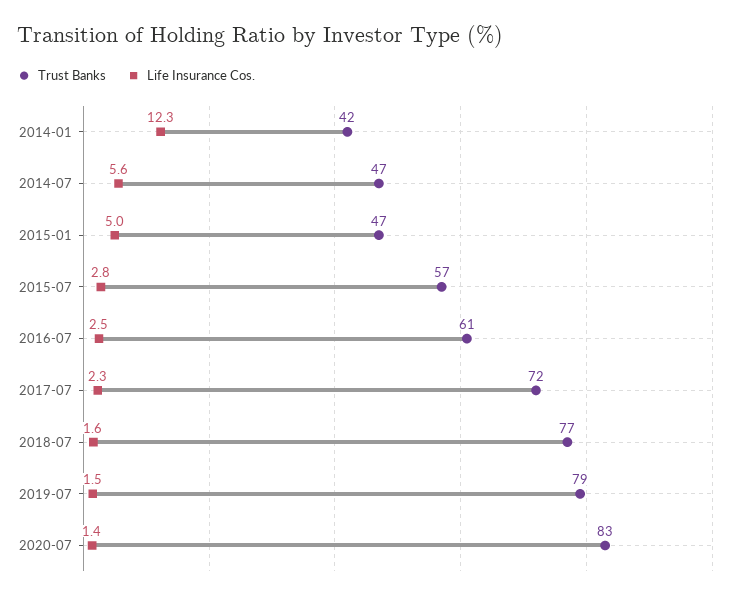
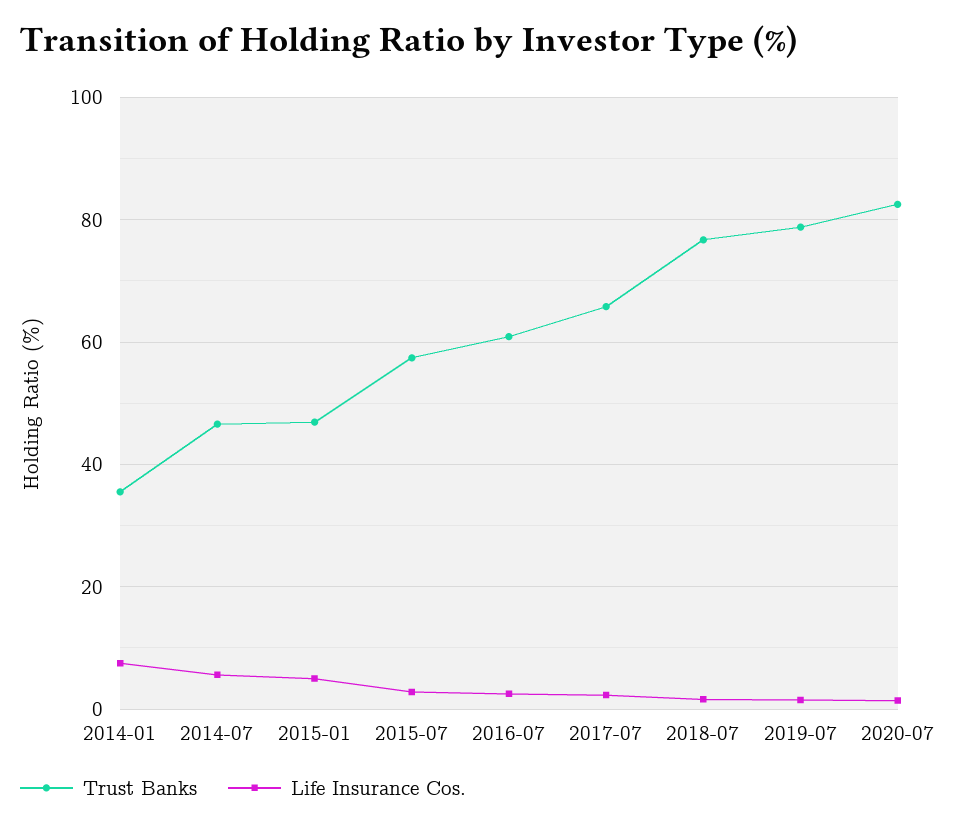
  {
    "Trust Banks": {
-     "2014-01": 42,
+     "2014-01": 36,
      "2014-07": 47,
      "2015-01": 47,
      "2015-07": 57,
      "2016-07": 61,
-     "2017-07": 72,
+     "2017-07": 66,
      "2018-07": 77,
      "2019-07": 79,
      "2020-07": 83
    },
    "Life Insurance Cos.": {
-     "2014-01": 12.3,
+     "2014-01": 8,
      "2014-07": 5.6,
      "2015-01": 5,
      "2015-07": 2.8,
      "2016-07": 2.5,
      "2017-07": 2.3,
      "2018-07": 1.6,
      "2019-07": 1.5,
      "2020-07": 1.4
    }
  }

